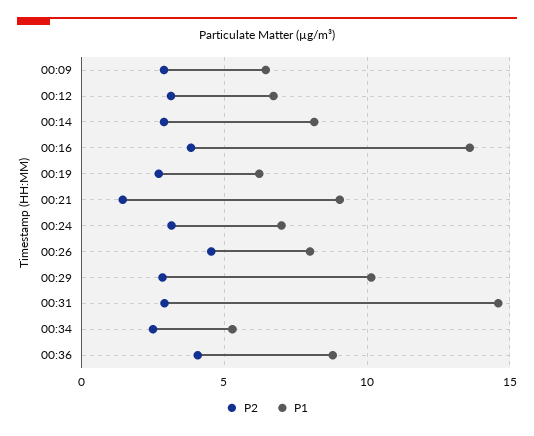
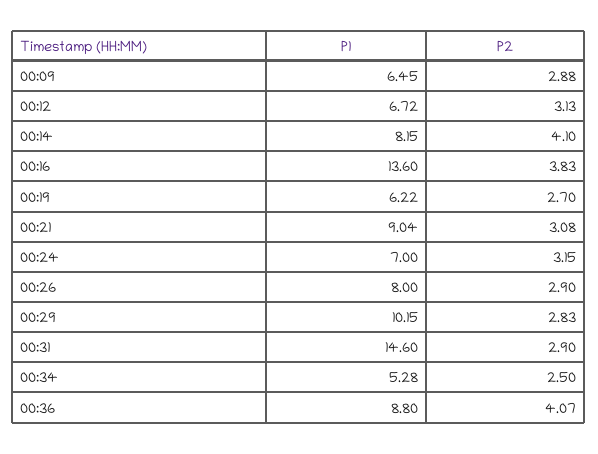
  {
    "P2": {
      "00:09": 2.88,
      "00:12": 3.13,
-     "00:14": 3,
+     "00:14": 4.1,
      "00:16": 3.83,
      "00:19": 2.7,
-     "00:21": 1.5,
+     "00:21": 3.08,
      "00:24": 3.15,
-     "00:26": 4.5,
+     "00:26": 2.9,
      "00:29": 2.83,
      "00:31": 2.9,
      "00:34": 2.5,
      "00:36": 4.07
    },
    "P1": {
      "00:09": 6.45,
      "00:12": 6.72,
      "00:14": 8.15,
      "00:16": 13.6,
      "00:19": 6.22,
      "00:21": 9.04,
      "00:24": 7,
      "00:26": 8,
      "00:29": 10.15,
      "00:31": 14.6,
      "00:34": 5.28,
      "00:36": 8.8
    }
  }

